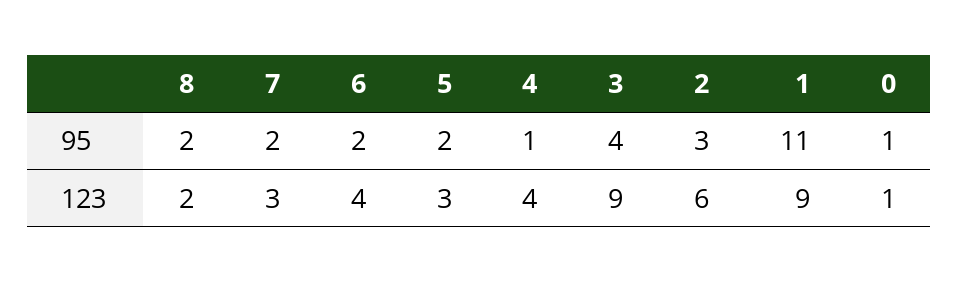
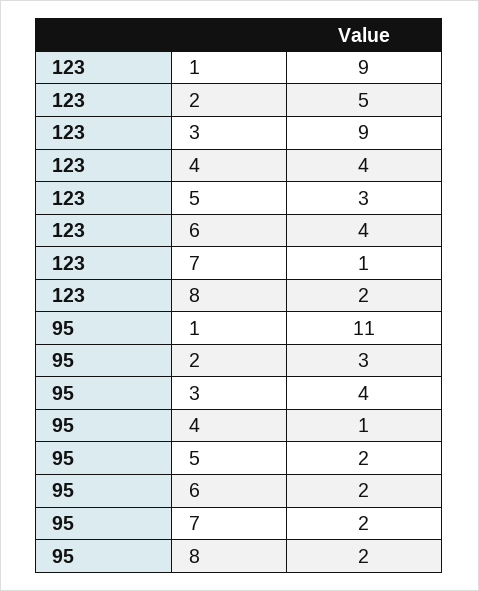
  {
    "8": {
      "95": 2,
      "123": 2
    },
    "7": {
      "95": 2,
-     "123": 3
+     "123": 1
    },
    "6": {
      "95": 2,
      "123": 4
    },
    "5": {
      "95": 2,
      "123": 3
    },
    "4": {
      "95": 1,
      "123": 4
    },
    "3": {
      "95": 4,
      "123": 9
    },
    "2": {
      "95": 3,
-     "123": 6
+     "123": 5
    },
    "1": {
      "95": 11,
      "123": 9
-   },
+   }
-   "0": {
-     "95": 1,
-     "123": 1
-   }
  }

